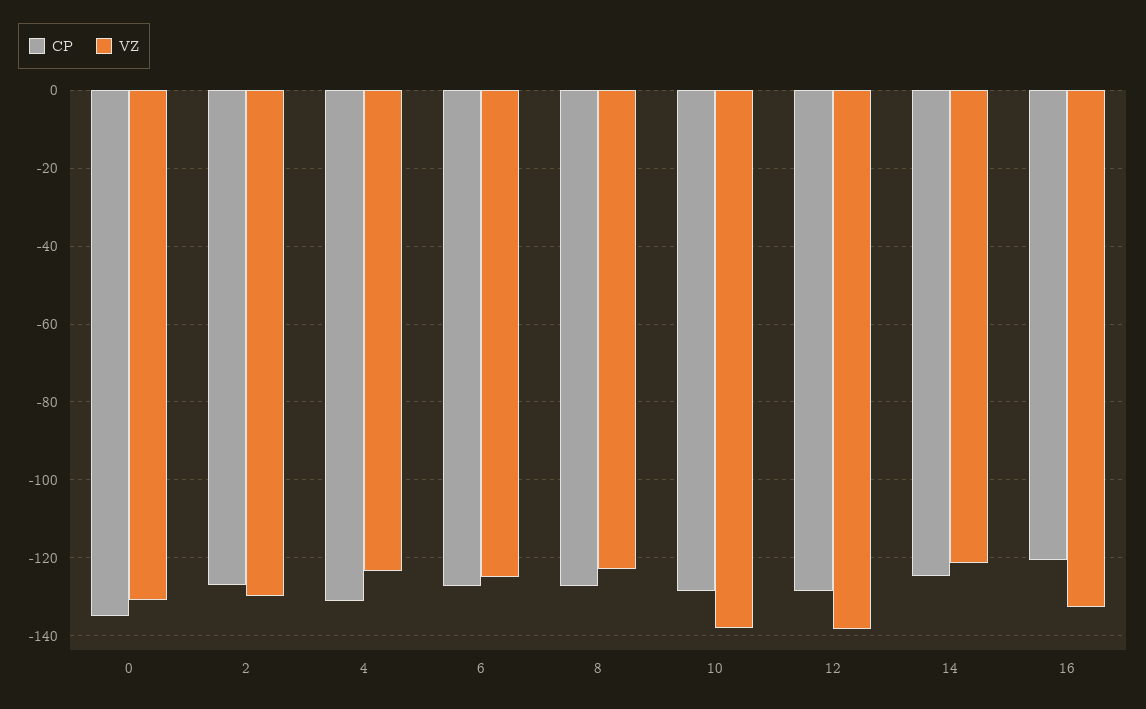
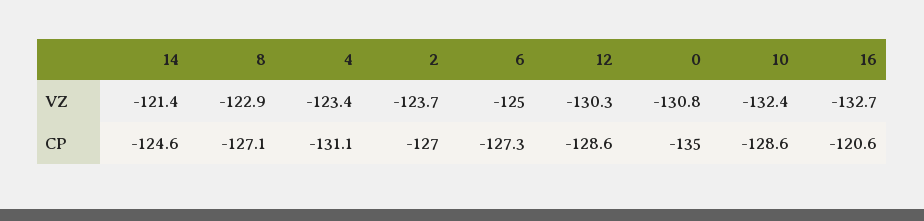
  {
    "CP": {
      "0": -135,
      "2": -127,
      "4": -131.1,
      "6": -127.3,
      "8": -127.1,
      "10": -128.6,
      "12": -128.6,
      "14": -124.6,
      "16": -120.6
    },
    "VZ": {
      "0": -130.8,
-     "2": -130,
+     "2": -123.7,
      "4": -123.4,
      "6": -125,
      "8": -122.9,
-     "10": -138,
+     "10": -132.4,
-     "12": -138,
+     "12": -130.3,
      "14": -121.4,
      "16": -132.7
    }
  }

